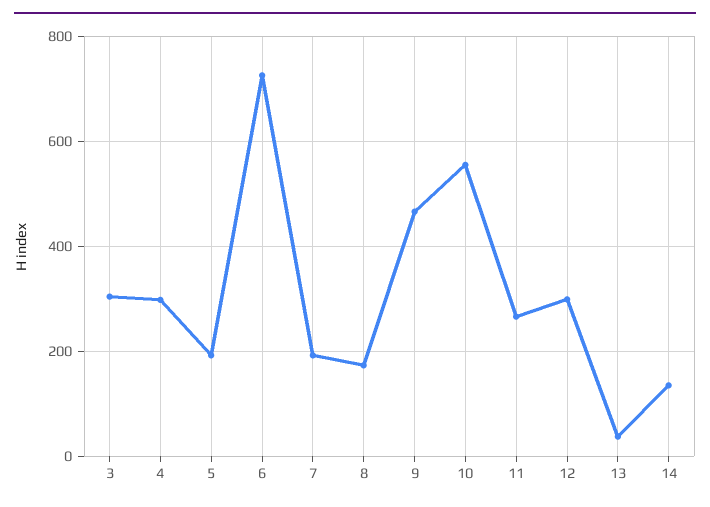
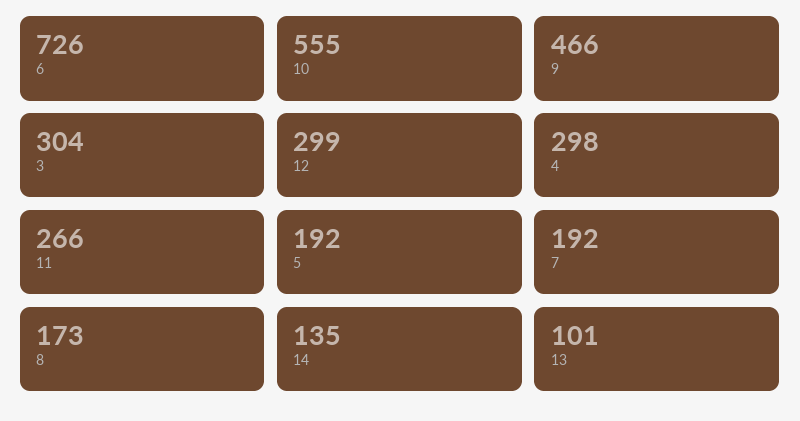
  {
    "3": 304,
    "4": 298,
    "5": 192,
    "6": 726,
    "7": 192,
    "8": 173,
    "9": 466,
    "10": 555,
    "11": 266,
    "12": 299,
-   "13": 40,
+   "13": 101,
    "14": 135
  }

